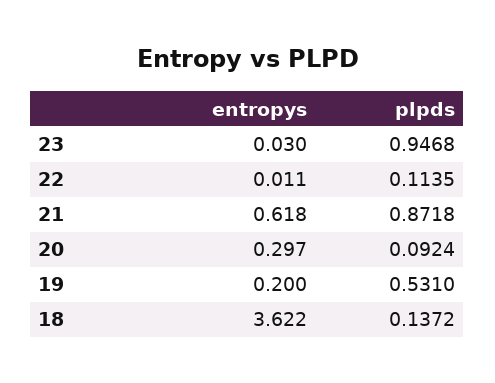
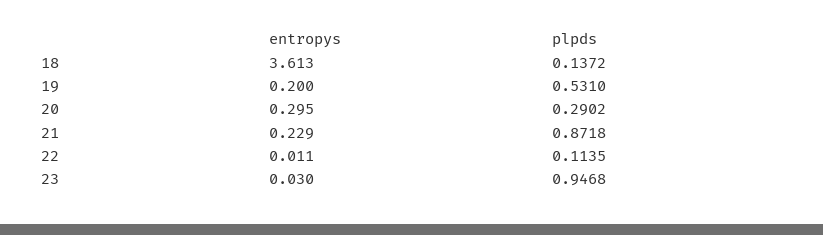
  {
    "entropys": {
      "23": 0.03,
      "22": 0.011,
-     "21": 0.618,
+     "21": 0.229,
-     "20": 0.297,
+     "20": 0.295,
      "19": 0.2,
-     "18": 3.622
+     "18": 3.613
    },
    "plpds": {
      "23": 0.9468,
      "22": 0.1135,
      "21": 0.8718,
-     "20": 0.0924,
+     "20": 0.2902,
      "19": 0.531,
      "18": 0.1372
    }
  }

